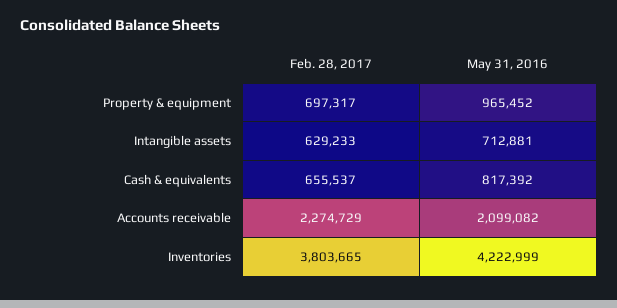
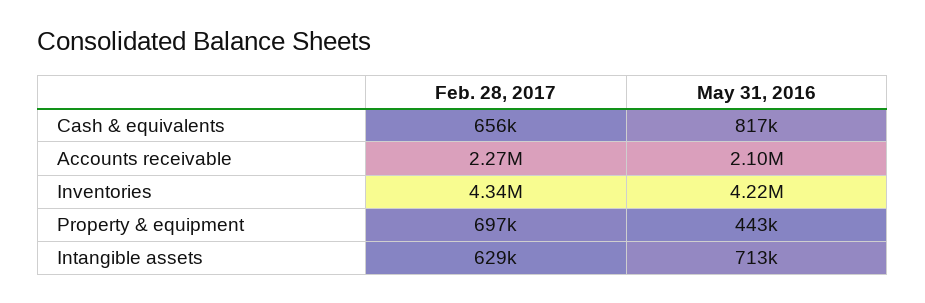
  {
    "Feb. 28, 2017": {
      "Property & equipment": 697317,
      "Intangible assets": 629233,
      "Cash & equivalents": 655537,
      "Accounts receivable": 2274729,
-     "Inventories": 3803665
+     "Inventories": 4340000
    },
    "May 31, 2016": {
-     "Property & equipment": 965452,
+     "Property & equipment": 443000,
      "Intangible assets": 712881,
      "Cash & equivalents": 817392,
      "Accounts receivable": 2099082,
      "Inventories": 4222999
    }
  }

